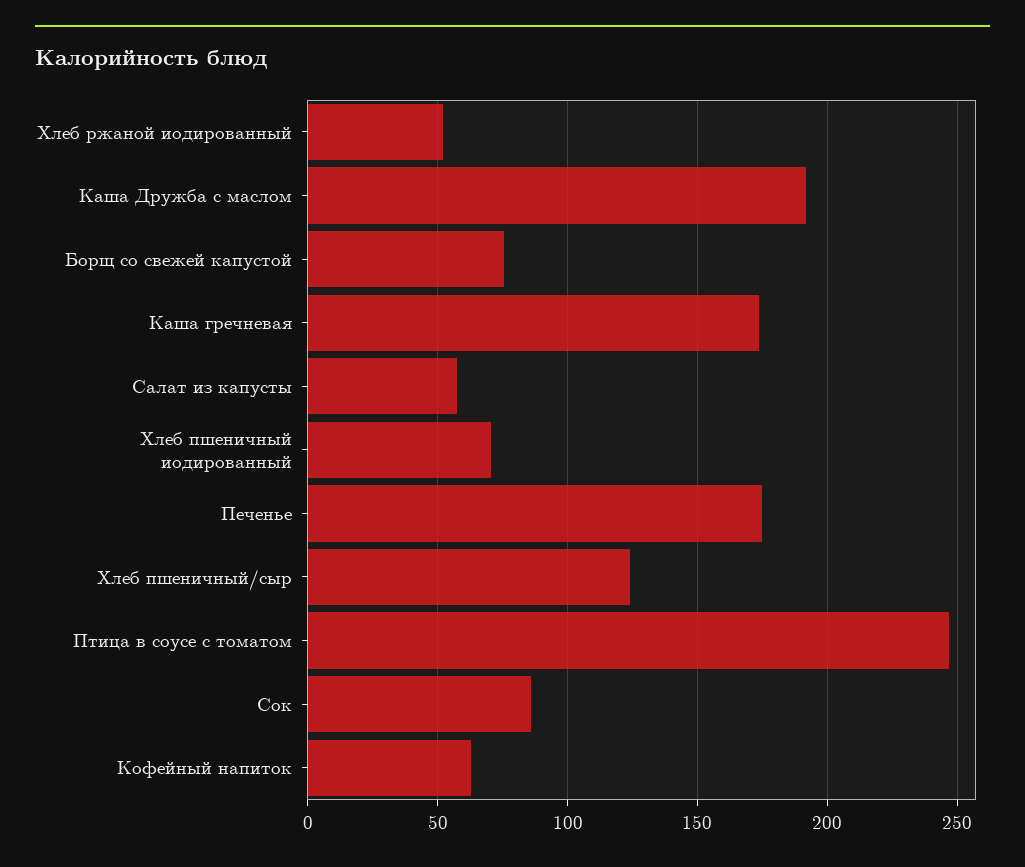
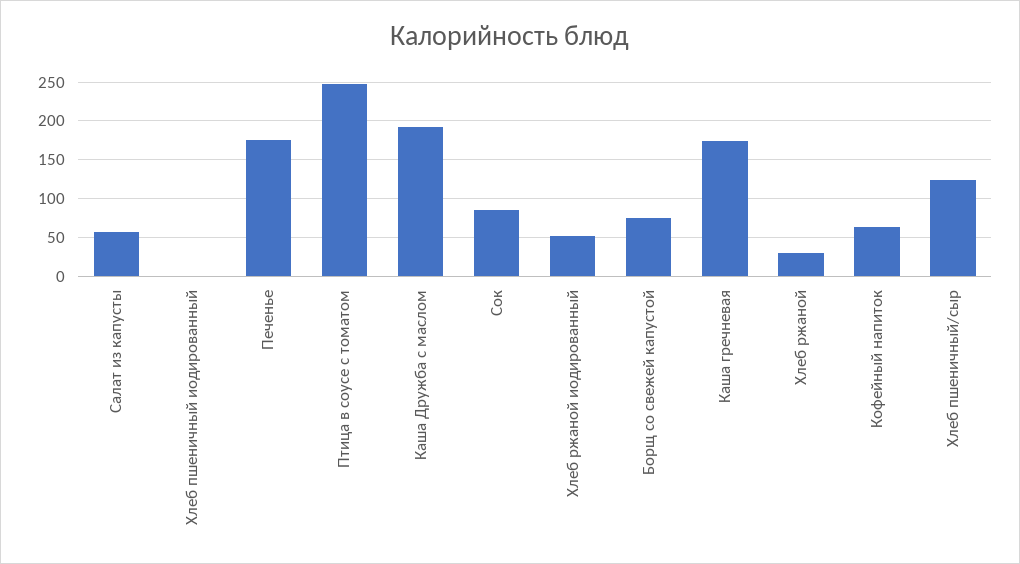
  {
    "Хлеб ржаной иодированный": 50,
    "Каша Дружба с маслом": 190,
    "Борщ со свежей капустой": 75,
    "Каша гречневая": 175,
    "Салат из капусты": 60,
-   "Хлеб пшеничный иодированный": 70,
+   "Хлеб пшеничный иодированный": 0,
    "Печенье": 175,
    "Хлеб пшеничный/сыр": 125,
    "Птица в соусе с томатом": 245,
    "Сок": 85,
-   "Кофейный напиток": 65
+   "Кофейный напиток": 65,
+   "Хлеб ржаной": 30
  }

